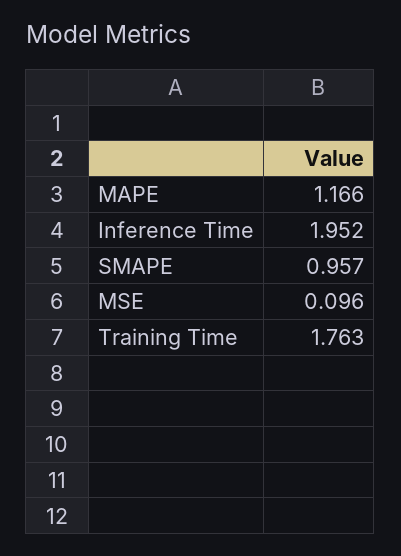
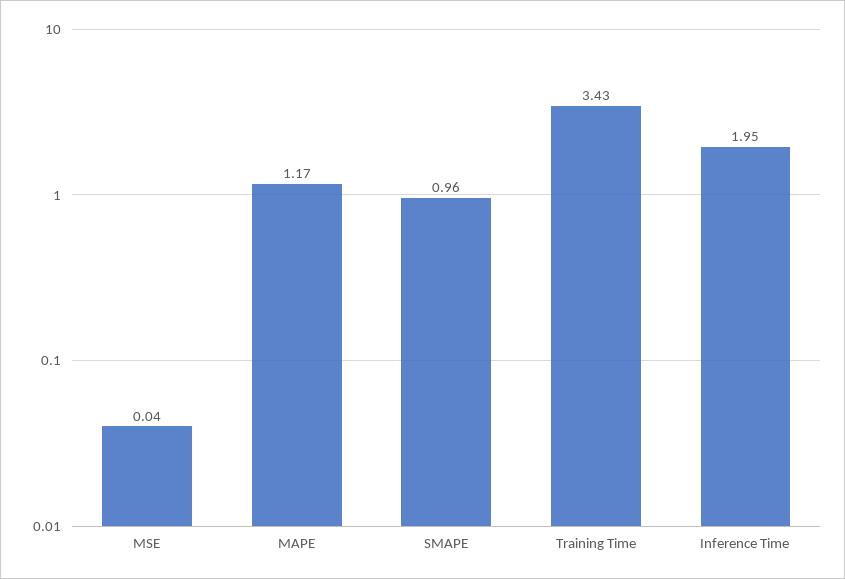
  {
    "MAPE": 1.166,
    "Inference Time": 1.952,
    "SMAPE": 0.957,
-   "MSE": 0.096,
+   "MSE": 0.04,
-   "Training Time": 1.763
+   "Training Time": 3.43
  }

